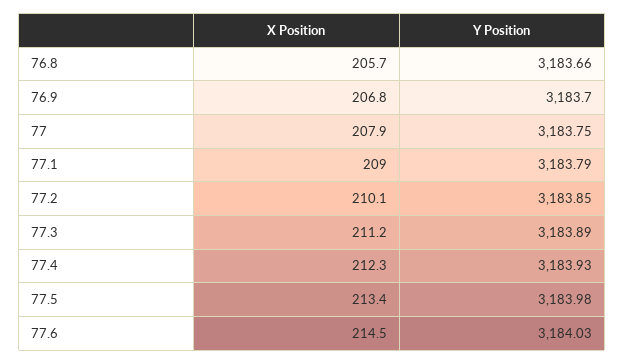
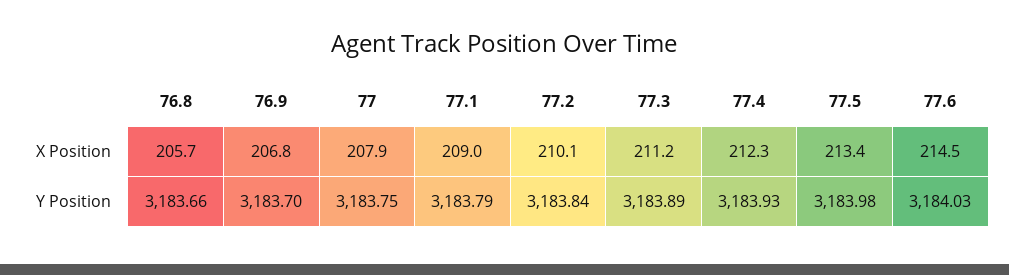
  {
    "X Position": {
      "76.8": 205.7,
      "76.9": 206.8,
      "77": 207.9,
      "77.1": 209,
      "77.2": 210.1,
      "77.3": 211.2,
      "77.4": 212.3,
      "77.5": 213.4,
      "77.6": 214.5
    },
    "Y Position": {
      "76.8": 3183.66,
      "76.9": 3183.7,
      "77": 3183.75,
      "77.1": 3183.79,
-     "77.2": 3183.85,
+     "77.2": 3183.84,
      "77.3": 3183.89,
      "77.4": 3183.93,
      "77.5": 3183.98,
      "77.6": 3184.03
    }
  }

